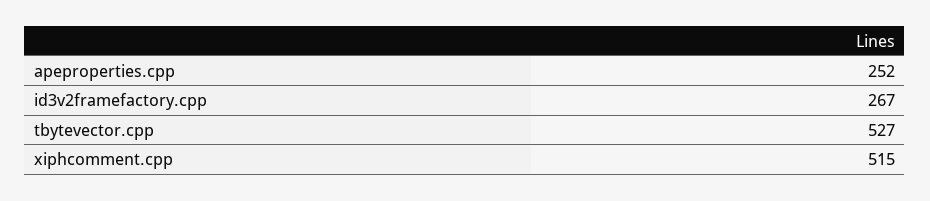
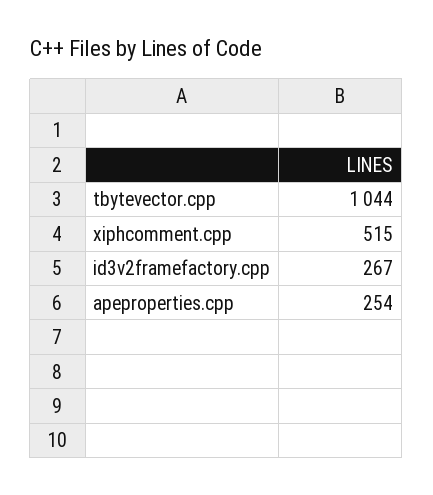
  {
-   "apeproperties.cpp": 252,
+   "apeproperties.cpp": 254,
    "id3v2framefactory.cpp": 267,
-   "tbytevector.cpp": 527,
+   "tbytevector.cpp": 1044,
    "xiphcomment.cpp": 515
  }

